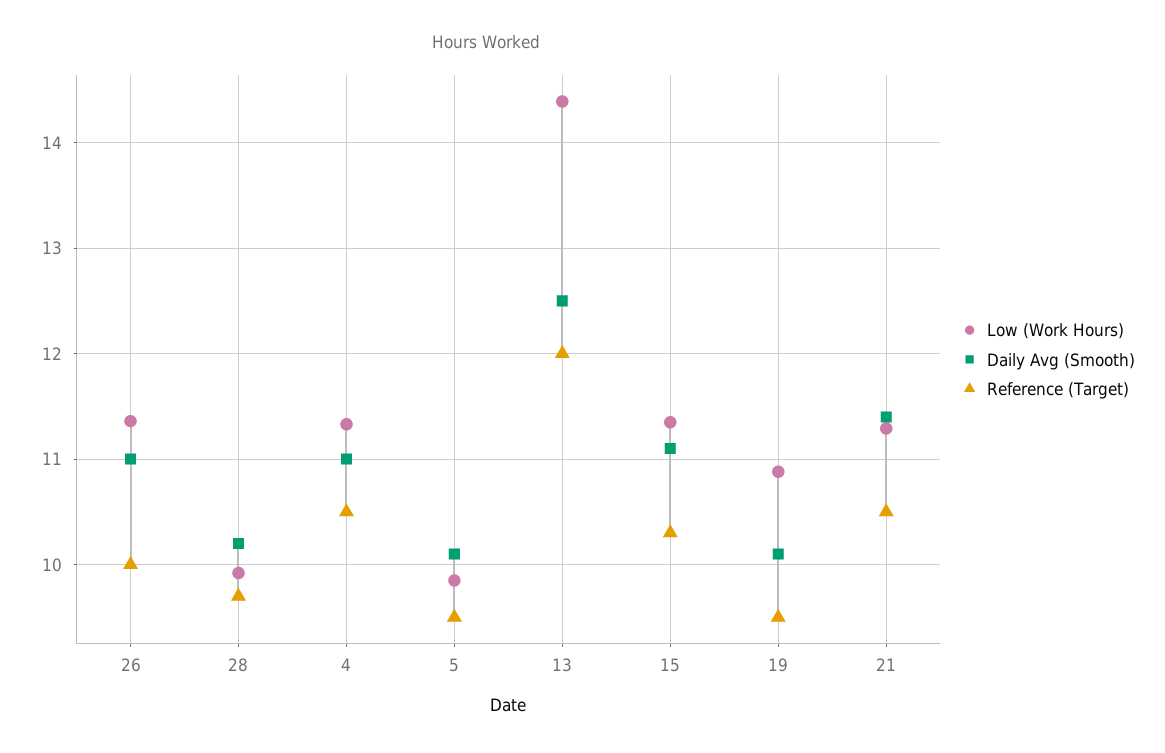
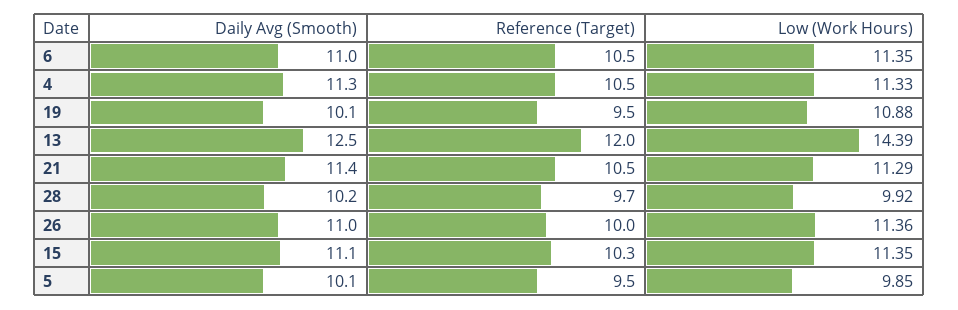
  {
    "Low (Work Hours)": {
      "26": 11.36,
      "28": 9.92,
      "4": 11.33,
      "5": 9.85,
      "13": 14.39,
      "15": 11.35,
      "19": 10.88,
-     "21": 11.29
+     "21": 11.29,
+     "6": 11.35
    },
    "Daily Avg (Smooth)": {
      "26": 11,
      "28": 10.2,
-     "4": 11,
+     "4": 11.3,
      "5": 10.1,
      "13": 12.5,
      "15": 11.1,
      "19": 10.1,
-     "21": 11.4
+     "21": 11.4,
+     "6": 11
    },
    "Reference (Target)": {
      "26": 10,
      "28": 9.7,
      "4": 10.5,
      "5": 9.5,
      "13": 12,
      "15": 10.3,
      "19": 9.5,
-     "21": 10.5
+     "21": 10.5,
+     "6": 10.5
    }
  }

